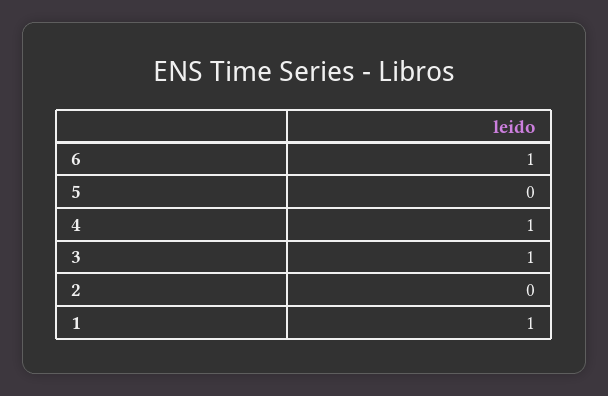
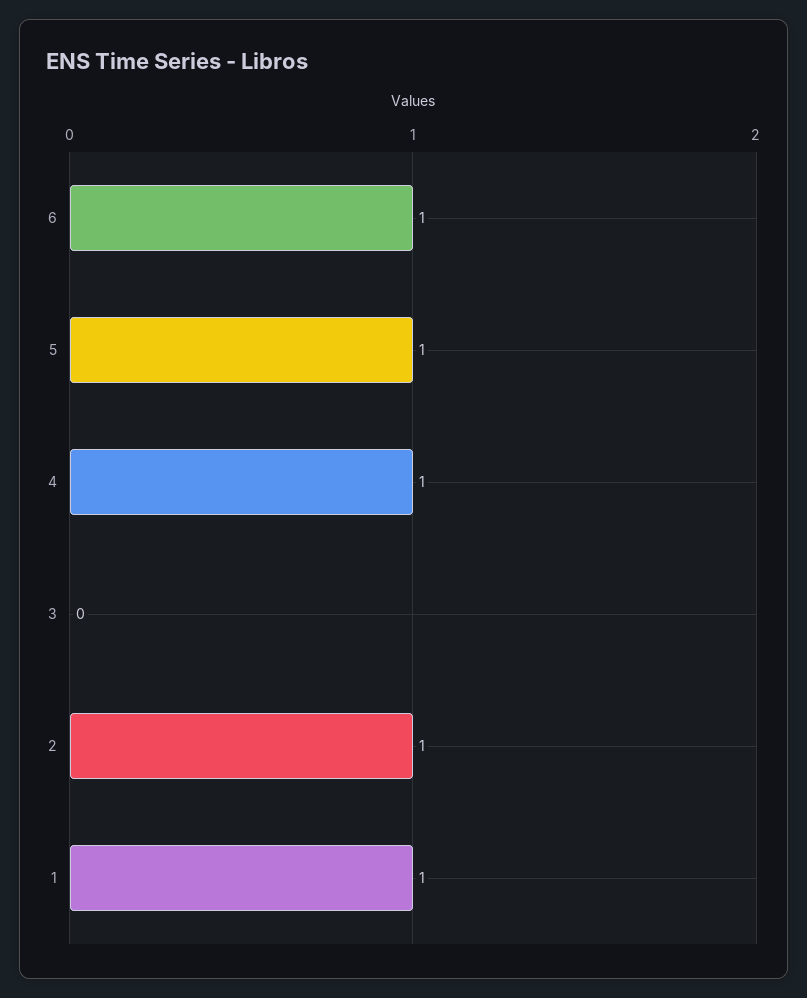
  {
    "6": 1,
-   "5": 0,
+   "5": 1,
    "4": 1,
-   "3": 1,
+   "3": 0,
-   "2": 0,
+   "2": 1,
    "1": 1
  }

